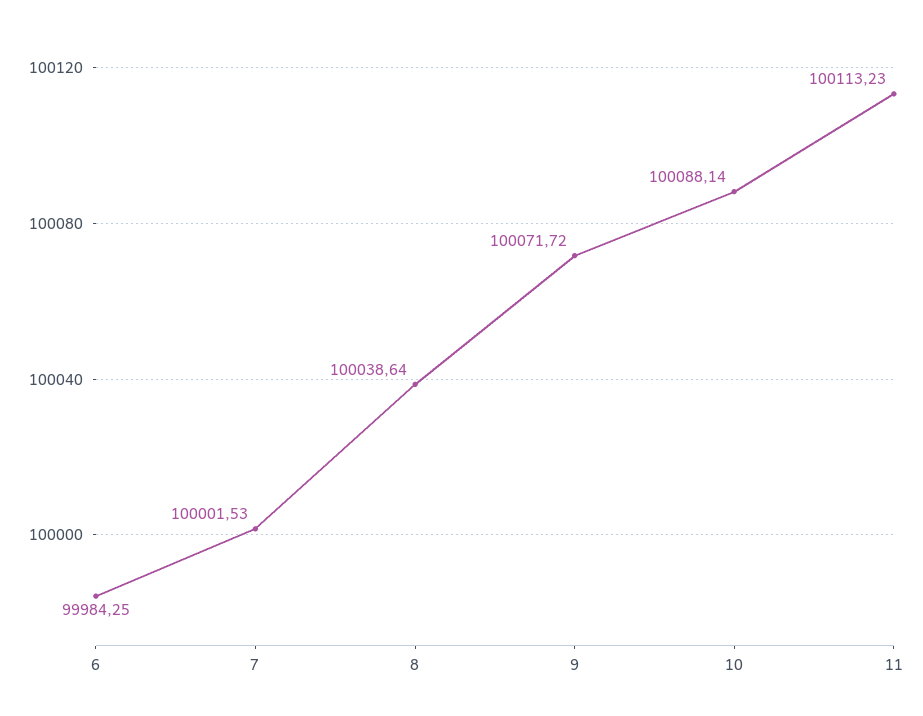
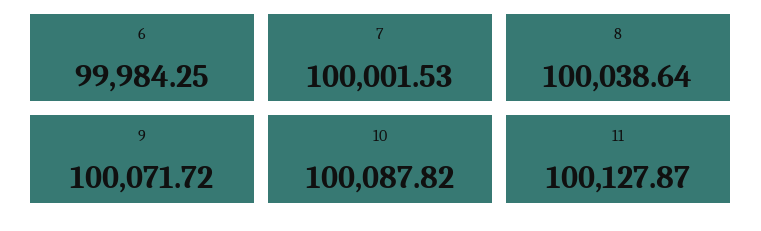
  {
    "6": 99984.25,
    "7": 100001.53,
    "8": 100038.64,
    "9": 100071.72,
-   "10": 100088.14,
+   "10": 100087.82,
-   "11": 100113.23
+   "11": 100127.87
  }

